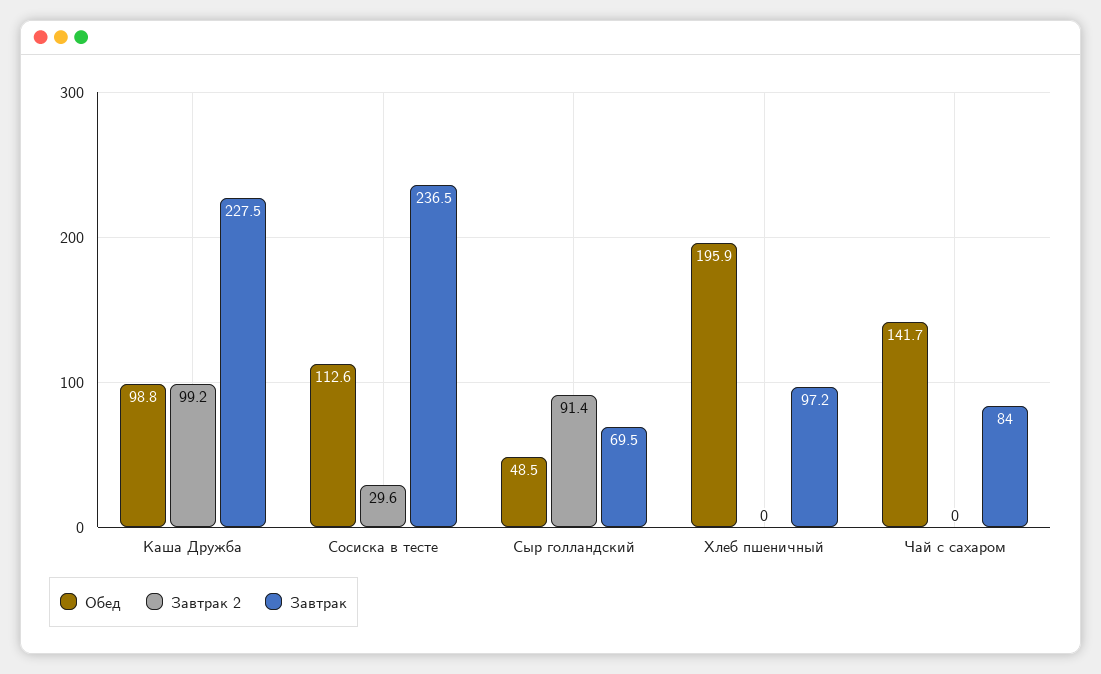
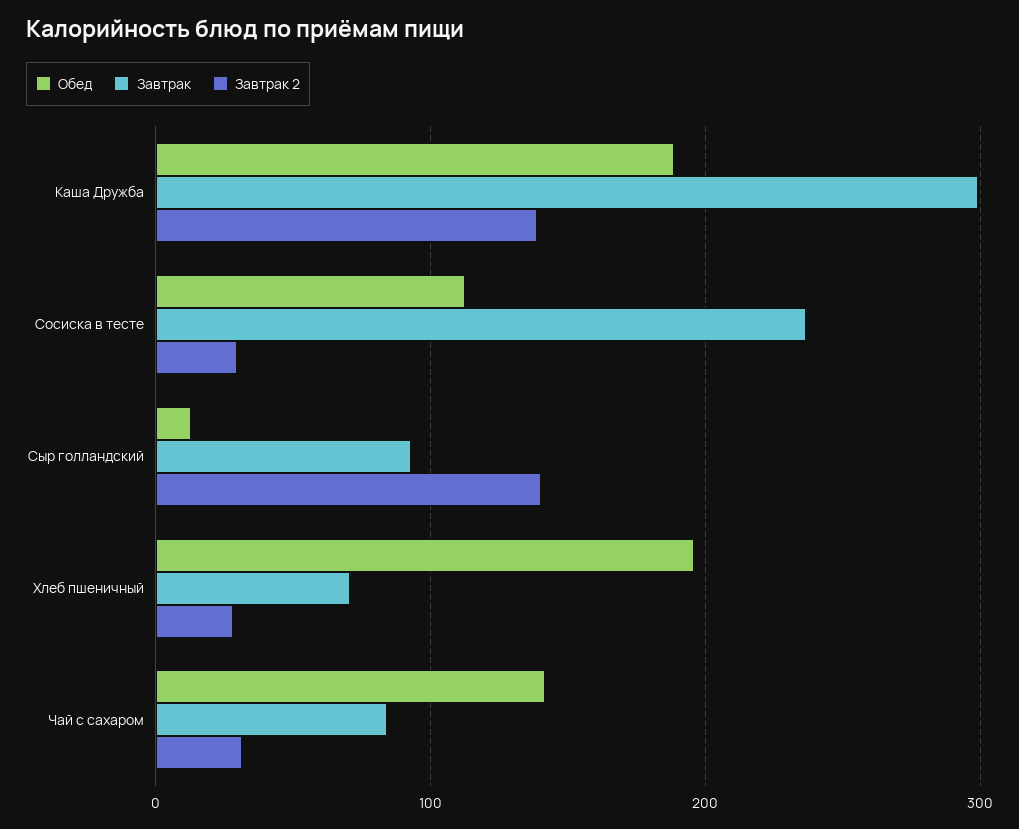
  {
    "Обед": {
-     "Каша Дружба": 98.8,
+     "Каша Дружба": 190,
      "Сосиска в тесте": 112.6,
-     "Сыр голландский": 48.5,
+     "Сыр голландский": 10,
      "Хлеб пшеничный": 195.9,
      "Чай с сахаром": 141.7
    },
    "Завтрак 2": {
-     "Каша Дружба": 99.2,
+     "Каша Дружба": 140,
      "Сосиска в тесте": 29.6,
-     "Сыр голландский": 91.4,
+     "Сыр голландский": 140,
-     "Хлеб пшеничный": 0,
+     "Хлеб пшеничный": 30,
-     "Чай с сахаром": 0
+     "Чай с сахаром": 30
    },
    "Завтрак": {
-     "Каша Дружба": 227.5,
+     "Каша Дружба": 300,
      "Сосиска в тесте": 236.5,
-     "Сыр голландский": 69.5,
+     "Сыр голландский": 90,
-     "Хлеб пшеничный": 97.2,
+     "Хлеб пшеничный": 70,
      "Чай с сахаром": 84
    }
  }

